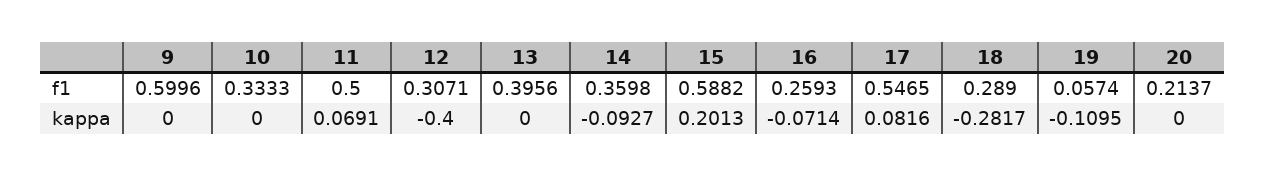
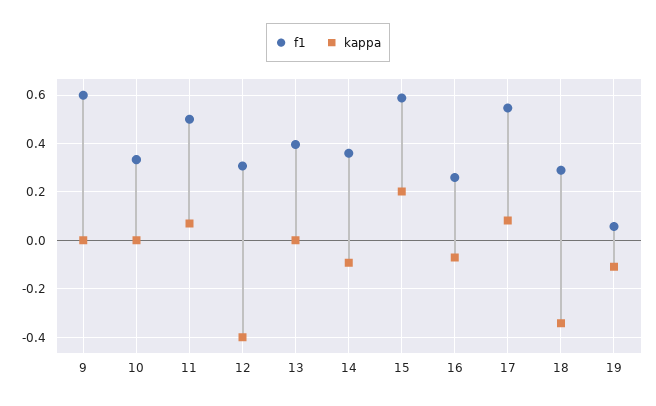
  {
    "f1": {
      "9": 0.5996,
      "10": 0.3333,
      "11": 0.5,
      "12": 0.3071,
      "13": 0.3956,
      "14": 0.3598,
      "15": 0.5882,
      "16": 0.2593,
      "17": 0.5465,
      "18": 0.289,
-     "19": 0.0574,
+     "19": 0.0574
-     "20": 0.2137
    },
    "kappa": {
      "9": 0,
      "10": 0,
      "11": 0.0691,
      "12": -0.4,
      "13": 0,
      "14": -0.0927,
      "15": 0.2013,
      "16": -0.0714,
      "17": 0.0816,
-     "18": -0.2817,
+     "18": -0.35,
-     "19": -0.1095,
+     "19": -0.1095
-     "20": 0
    }
  }

